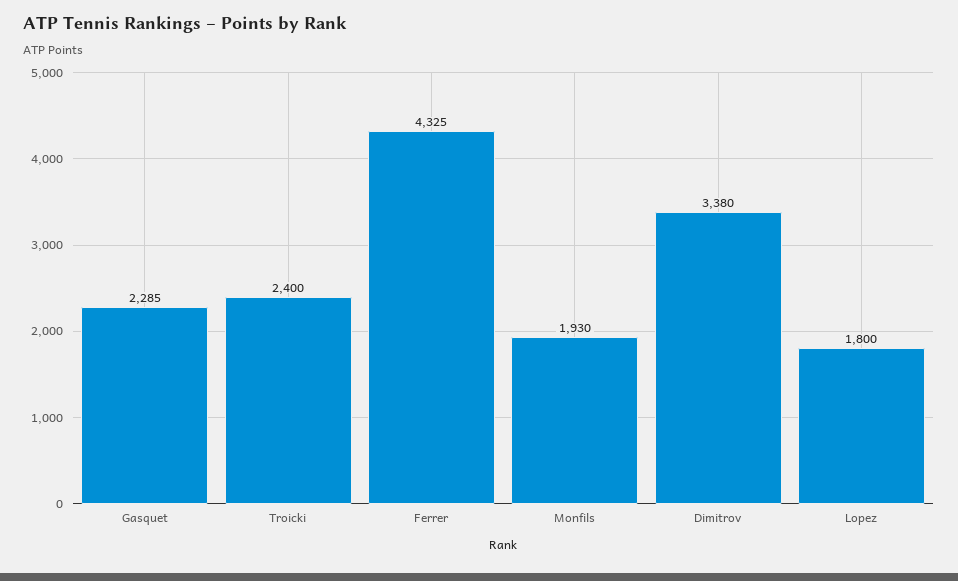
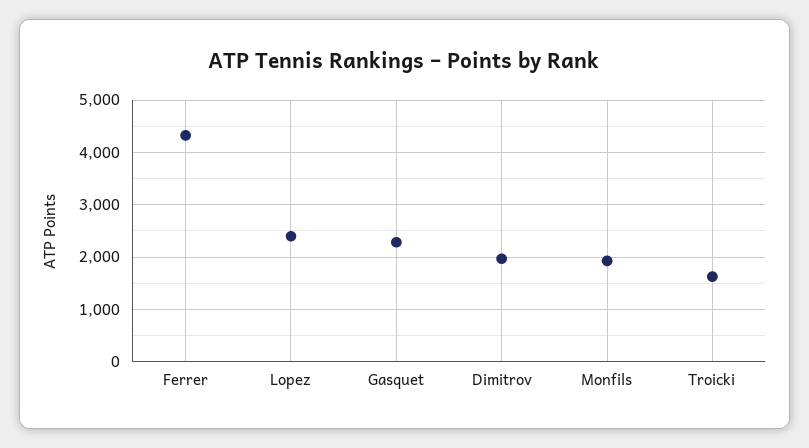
  {
    "Gasquet": 2285,
-   "Troicki": 2400,
+   "Troicki": 1600,
    "Ferrer": 4325,
    "Monfils": 1930,
-   "Dimitrov": 3380,
+   "Dimitrov": 2000,
-   "Lopez": 1800
+   "Lopez": 2400
  }

